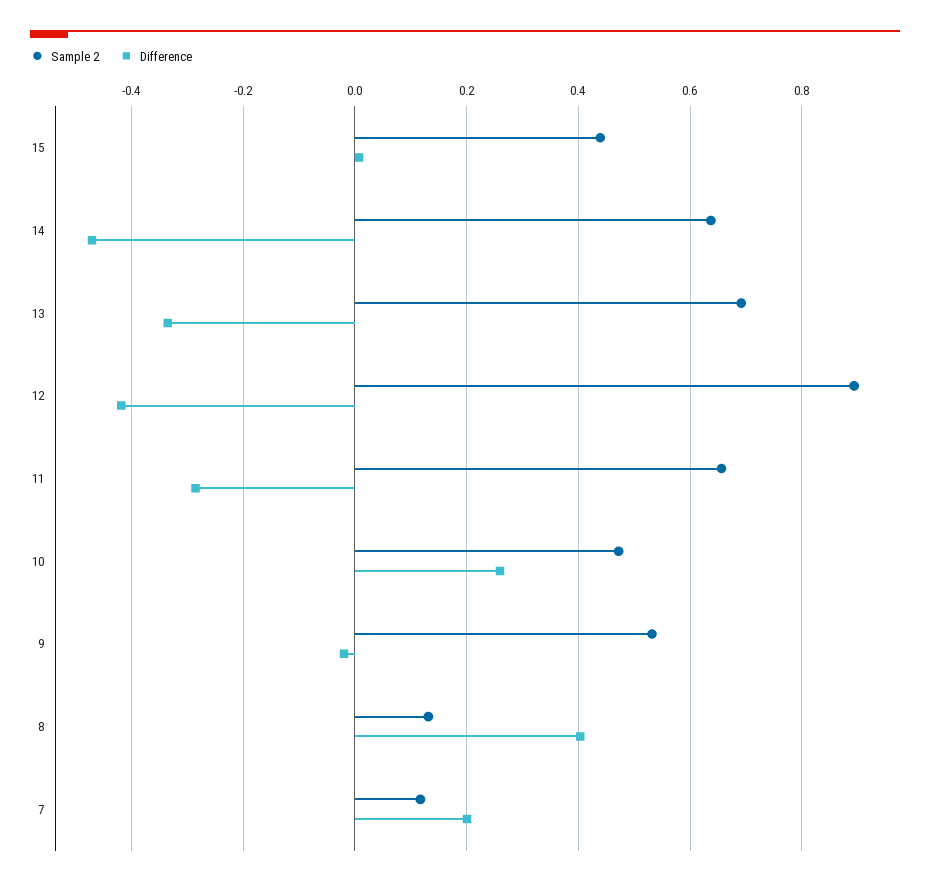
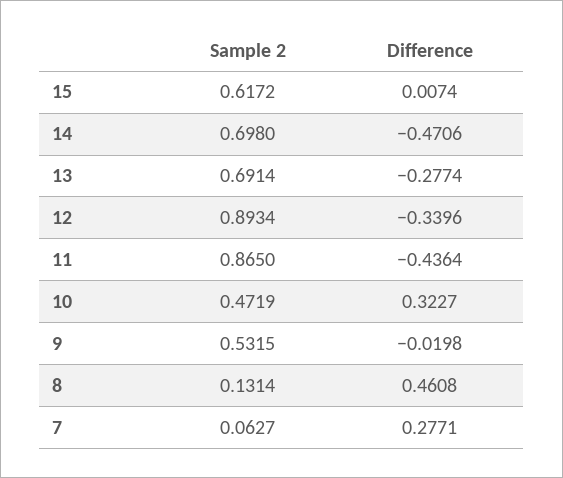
  {
    "Sample 2": {
-     "15": 0.44,
+     "15": 0.6172,
-     "14": 0.64,
+     "14": 0.698,
      "13": 0.6914,
      "12": 0.8934,
-     "11": 0.66,
+     "11": 0.865,
      "10": 0.4719,
      "9": 0.5315,
      "8": 0.1314,
-     "7": 0.12
+     "7": 0.0627
    },
    "Difference": {
      "15": 0.0074,
      "14": -0.4706,
-     "13": -0.34,
+     "13": -0.2774,
-     "12": -0.42,
+     "12": -0.3396,
-     "11": -0.28,
+     "11": -0.4364,
-     "10": 0.26,
+     "10": 0.3227,
      "9": -0.0198,
-     "8": 0.4,
+     "8": 0.4608,
-     "7": 0.2
+     "7": 0.2771
    }
  }

